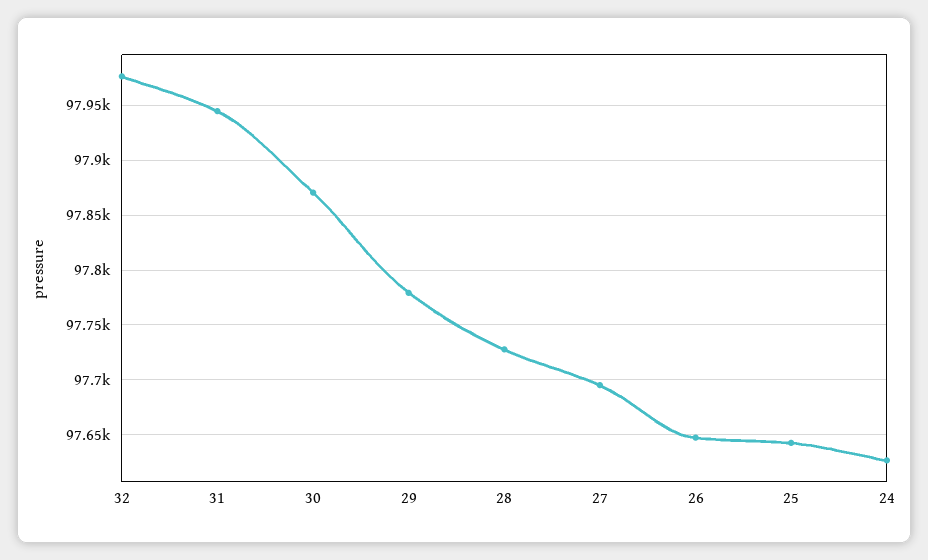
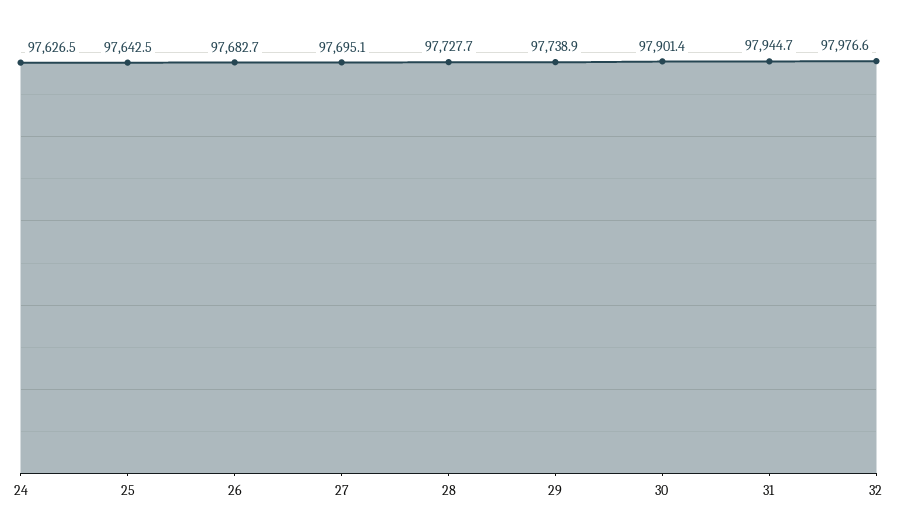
  {
    "32": 97976.6,
    "31": 97944.7,
-   "30": 97870,
+   "30": 97901.4,
-   "29": 97780,
+   "29": 97738.9,
    "28": 97727.7,
    "27": 97695.1,
-   "26": 97650,
+   "26": 97682.7,
    "25": 97642.5,
    "24": 97626.5
  }

